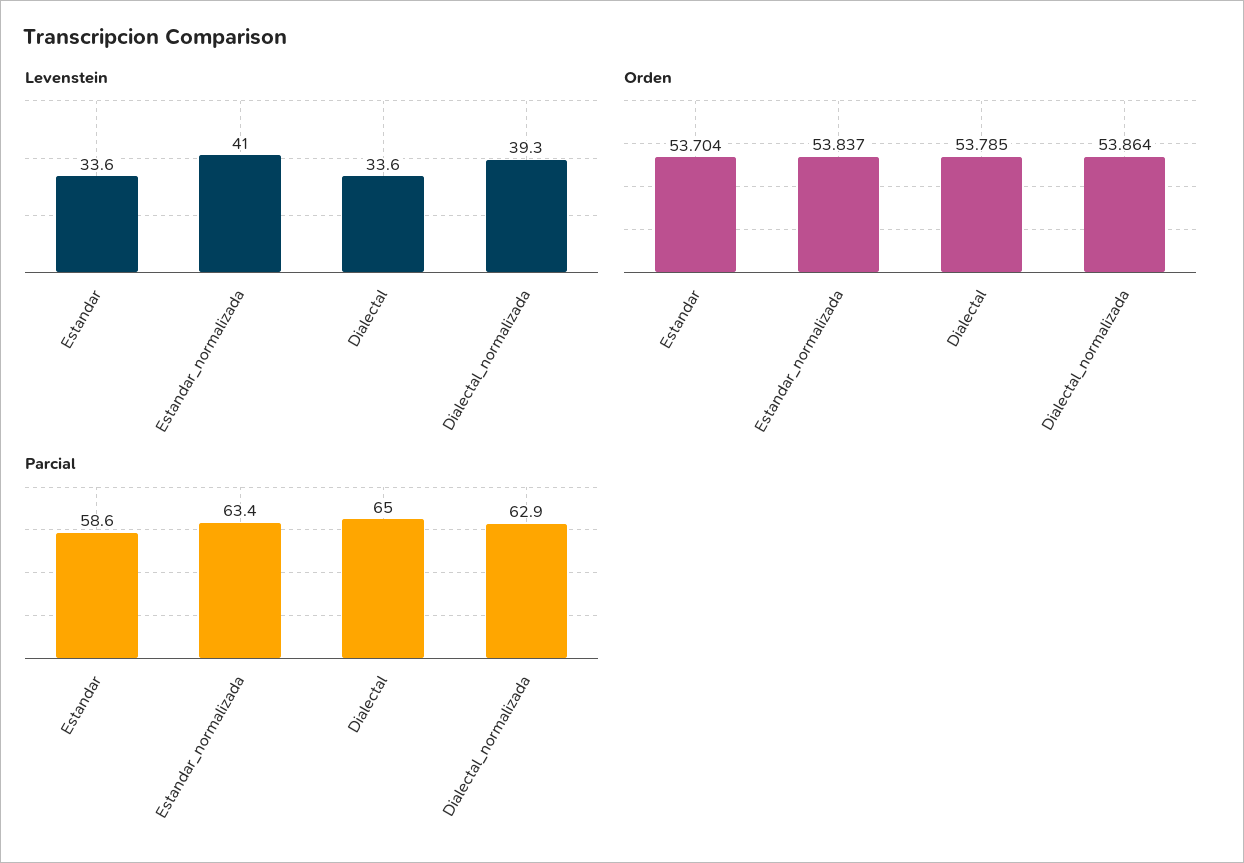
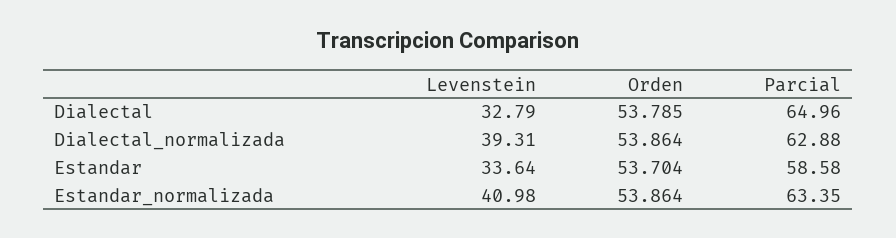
  {
    "Levenstein": {
      "Estandar": 33.64,
      "Estandar_normalizada": 40.98,
-     "Dialectal": 33.6,
+     "Dialectal": 32.79,
      "Dialectal_normalizada": 39.31
    },
    "Orden": {
      "Estandar": 53.704,
-     "Estandar_normalizada": 53.837,
+     "Estandar_normalizada": 53.864,
      "Dialectal": 53.785,
      "Dialectal_normalizada": 53.864
    },
    "Parcial": {
      "Estandar": 58.58,
      "Estandar_normalizada": 63.35,
      "Dialectal": 64.96,
      "Dialectal_normalizada": 62.88
    }
  }

